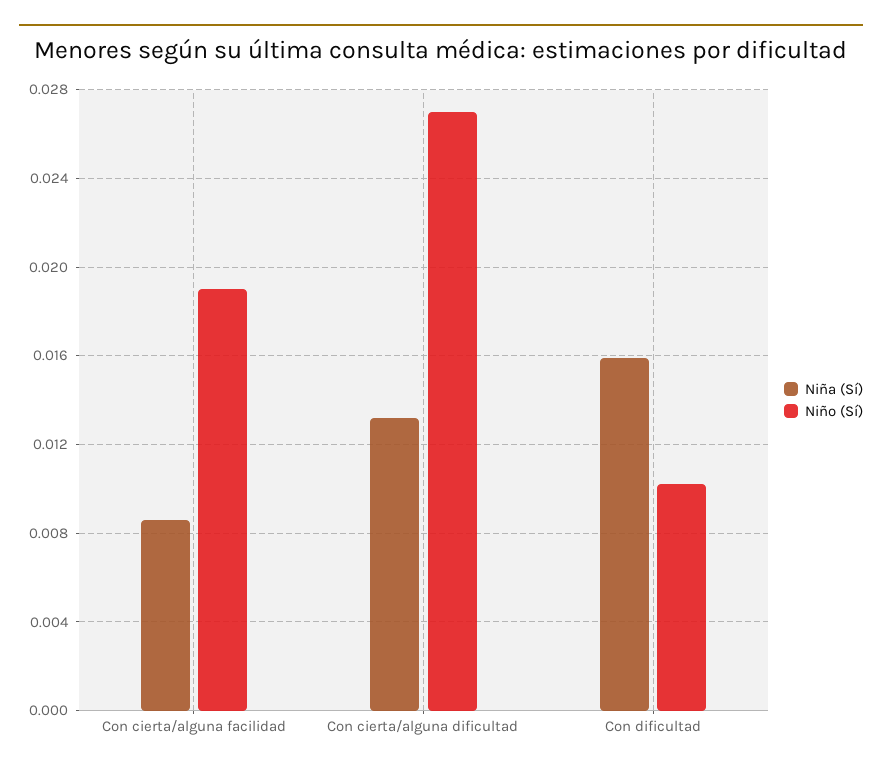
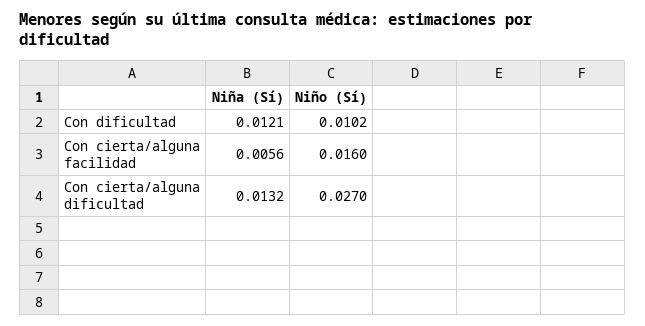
  {
    "Niña (Sí)": {
-     "Con cierta/alguna facilidad": 0.0085,
+     "Con cierta/alguna facilidad": 0.0056,
      "Con cierta/alguna dificultad": 0.0132,
-     "Con dificultad": 0.016
+     "Con dificultad": 0.0121
    },
    "Niño (Sí)": {
-     "Con cierta/alguna facilidad": 0.019,
+     "Con cierta/alguna facilidad": 0.016,
      "Con cierta/alguna dificultad": 0.027,
      "Con dificultad": 0.0102
    }
  }

